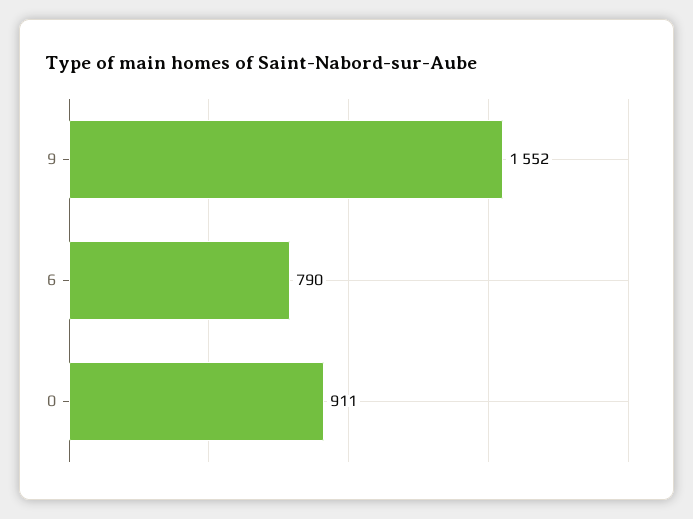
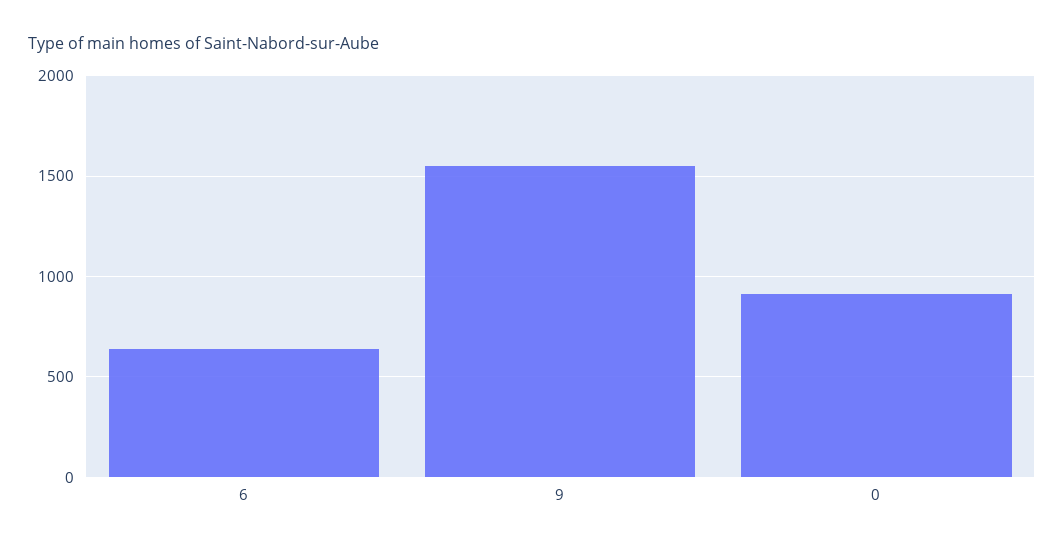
  {
    "9": 1552,
-   "6": 790,
+   "6": 650,
    "0": 911
  }

